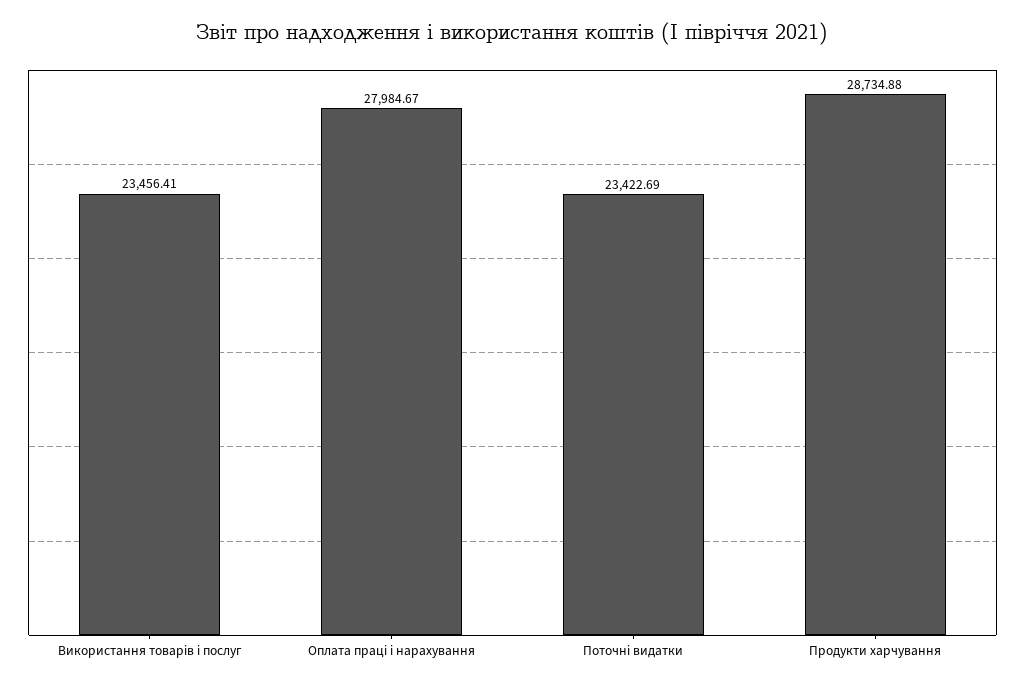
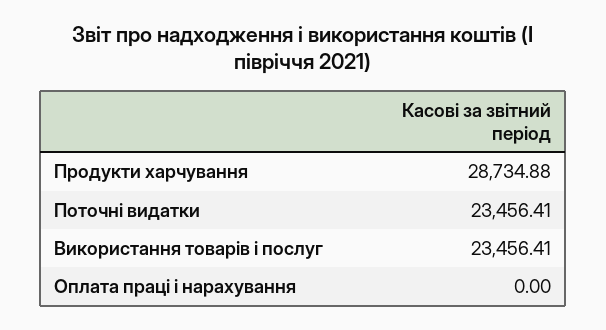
  {
    "Використання товарів і послуг": 23456.41,
-   "Оплата праці і нарахування": 27984.67,
+   "Оплата праці і нарахування": 0,
-   "Поточні видатки": 23422.69,
+   "Поточні видатки": 23456.41,
    "Продукти харчування": 28734.88
  }

